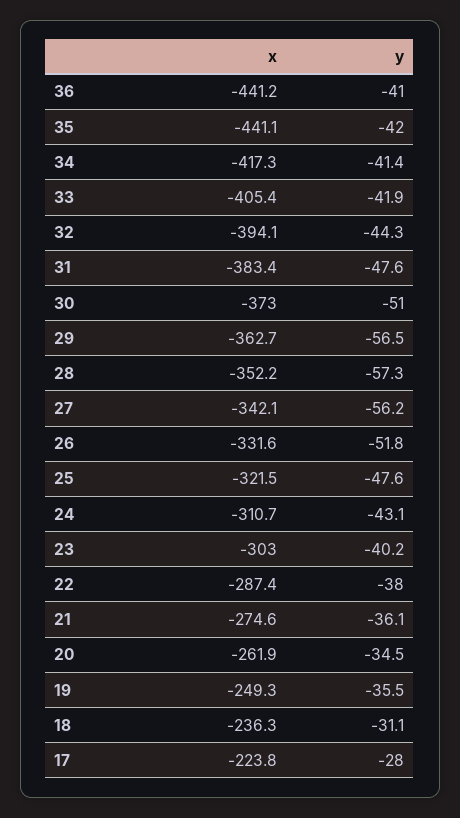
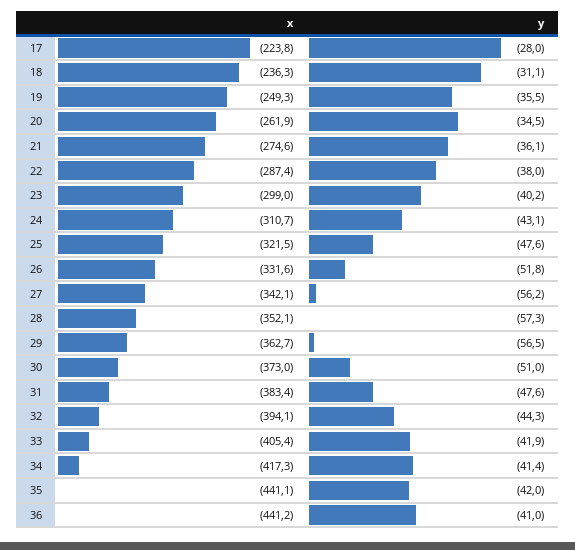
  {
    "x": {
      "36": -441.2,
      "35": -441.1,
      "34": -417.3,
      "33": -405.4,
      "32": -394.1,
      "31": -383.4,
      "30": -373,
      "29": -362.7,
-     "28": -352.2,
+     "28": -352.1,
      "27": -342.1,
      "26": -331.6,
      "25": -321.5,
      "24": -310.7,
-     "23": -303,
+     "23": -299,
      "22": -287.4,
      "21": -274.6,
      "20": -261.9,
      "19": -249.3,
      "18": -236.3,
      "17": -223.8
    },
    "y": {
      "36": -41,
      "35": -42,
      "34": -41.4,
      "33": -41.9,
      "32": -44.3,
      "31": -47.6,
      "30": -51,
      "29": -56.5,
      "28": -57.3,
      "27": -56.2,
      "26": -51.8,
      "25": -47.6,
      "24": -43.1,
      "23": -40.2,
      "22": -38,
      "21": -36.1,
      "20": -34.5,
      "19": -35.5,
      "18": -31.1,
      "17": -28
    }
  }

